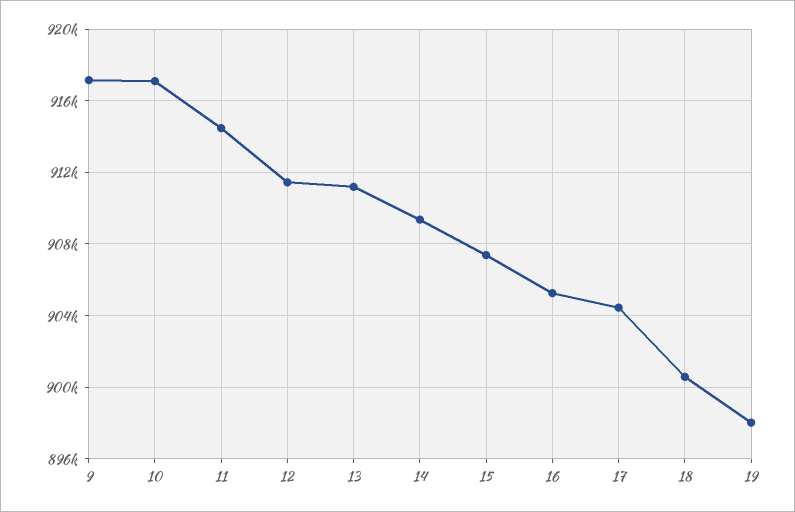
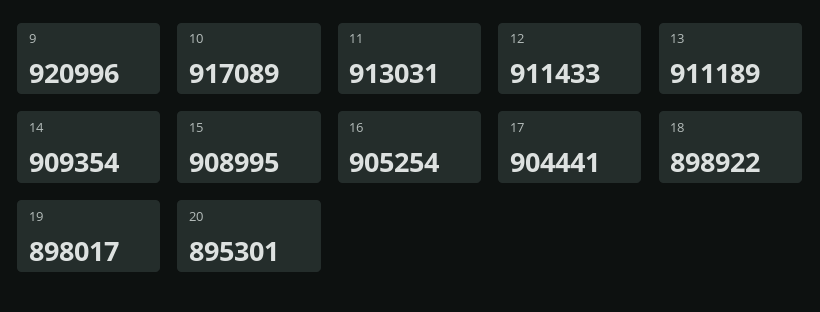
  {
-   "9": 917000,
+   "9": 920996,
    "10": 917089,
-   "11": 914500,
+   "11": 913031,
    "12": 911433,
    "13": 911189,
    "14": 909354,
-   "15": 907500,
+   "15": 908995,
    "16": 905254,
    "17": 904441,
-   "18": 900500,
+   "18": 898922,
-   "19": 898017
+   "19": 898017,
+   "20": 895301
  }

